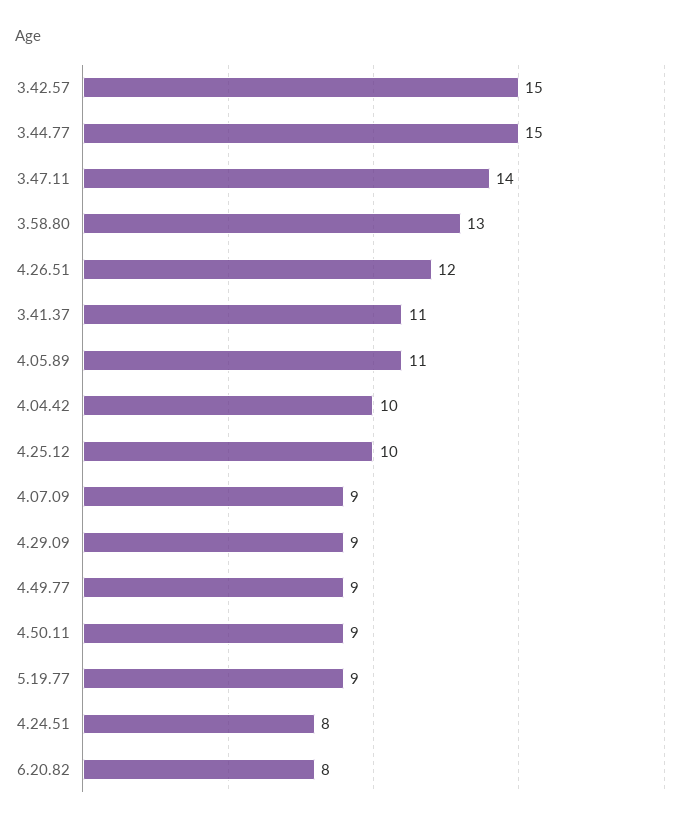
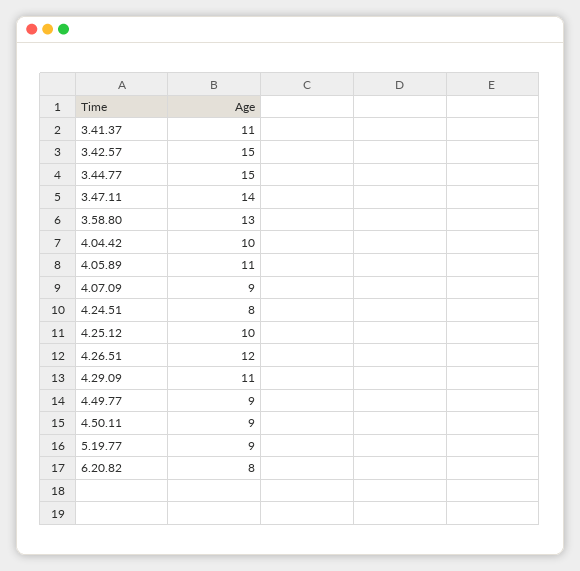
  {
    "3.42.57": 15,
    "3.44.77": 15,
    "3.47.11": 14,
    "3.58.80": 13,
    "4.26.51": 12,
    "3.41.37": 11,
    "4.05.89": 11,
    "4.04.42": 10,
    "4.25.12": 10,
    "4.07.09": 9,
-   "4.29.09": 9,
+   "4.29.09": 11,
    "4.49.77": 9,
    "4.50.11": 9,
    "5.19.77": 9,
    "4.24.51": 8,
    "6.20.82": 8
  }

